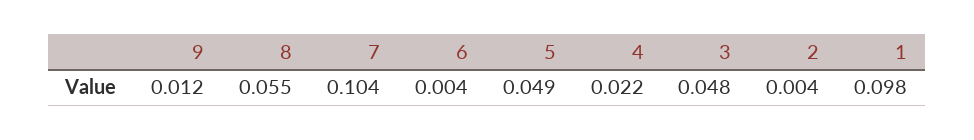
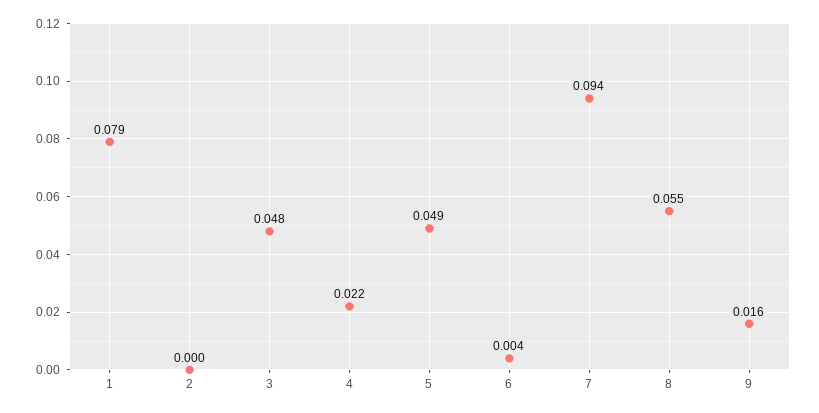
  {
-   "9": 0.012,
+   "9": 0.016,
    "8": 0.055,
-   "7": 0.104,
+   "7": 0.094,
    "6": 0.004,
    "5": 0.049,
    "4": 0.022,
    "3": 0.048,
-   "2": 0.004,
+   "2": 0,
-   "1": 0.098
+   "1": 0.079
  }

